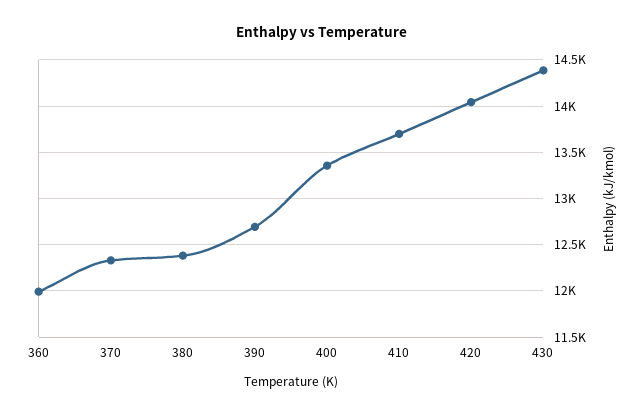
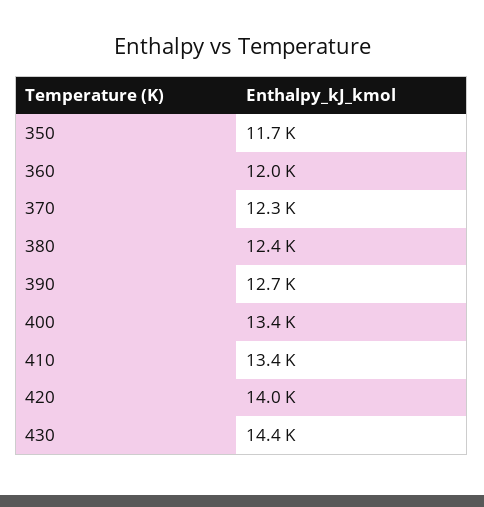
  {
    "360": 12000,
    "370": 12300,
    "380": 12400,
    "390": 12700,
    "400": 13400,
-   "410": 13700,
+   "410": 13400,
    "420": 14000,
-   "430": 14400
+   "430": 14400,
+   "350": 11700
  }

